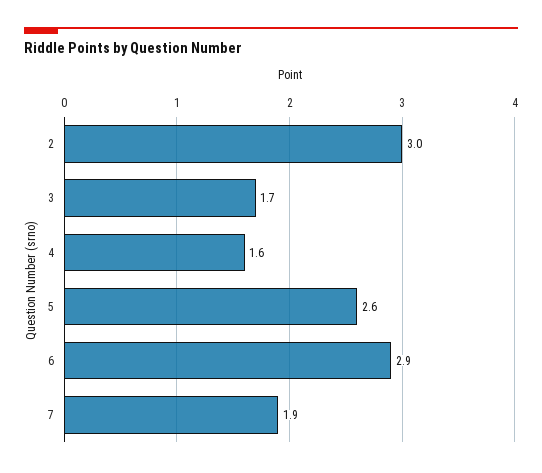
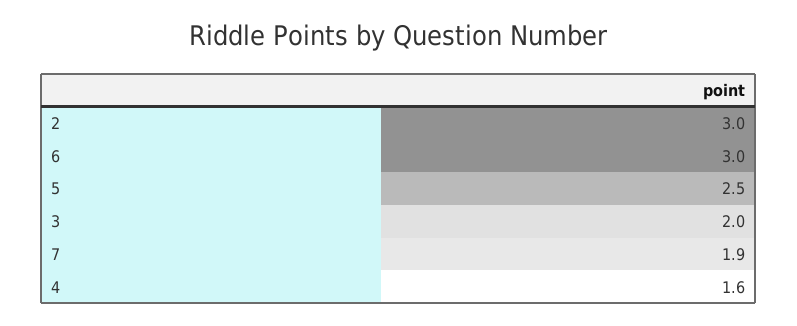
  {
    "2": 3,
-   "3": 1.7,
+   "3": 2,
    "4": 1.6,
-   "5": 2.6,
+   "5": 2.5,
-   "6": 2.9,
+   "6": 3,
    "7": 1.9
  }

